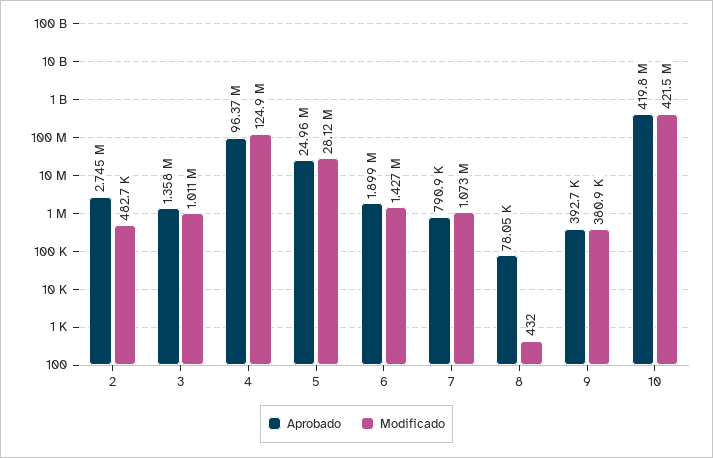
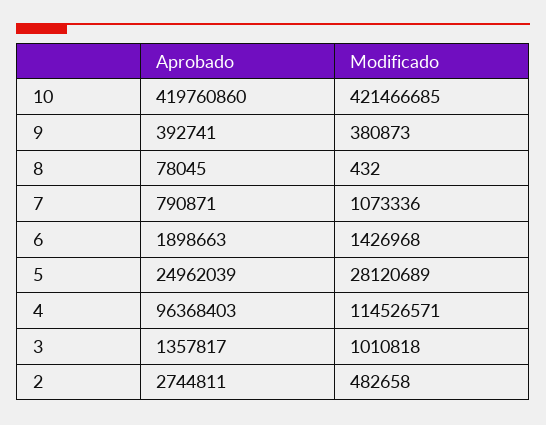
  {
    "Aprobado": {
      "2": 2744811,
      "3": 1357817,
      "4": 96368403,
      "5": 24962039,
      "6": 1898663,
      "7": 790871,
      "8": 78045,
      "9": 392741,
      "10": 419760860
    },
    "Modificado": {
      "2": 482658,
      "3": 1010818,
-     "4": 124900000,
+     "4": 114526571,
      "5": 28120689,
      "6": 1426968,
      "7": 1073336,
      "8": 432,
      "9": 380873,
      "10": 421466685
    }
  }

